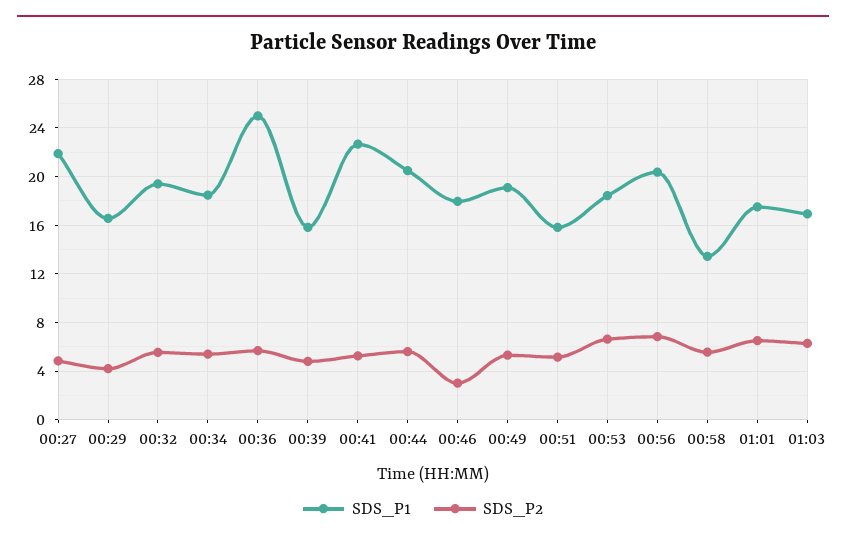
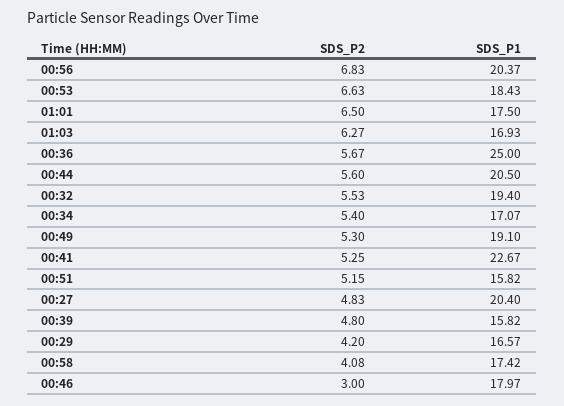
  {
    "SDS_P1": {
-     "00:27": 22,
+     "00:27": 20.4,
      "00:29": 16.57,
      "00:32": 19.4,
-     "00:34": 18.5,
+     "00:34": 17.07,
      "00:36": 25,
      "00:39": 15.82,
      "00:41": 22.67,
      "00:44": 20.5,
      "00:46": 17.97,
      "00:49": 19.1,
      "00:51": 15.82,
      "00:53": 18.43,
      "00:56": 20.37,
-     "00:58": 13.5,
+     "00:58": 17.42,
      "01:01": 17.5,
      "01:03": 16.93
    },
    "SDS_P2": {
      "00:27": 4.83,
      "00:29": 4.2,
      "00:32": 5.53,
      "00:34": 5.4,
      "00:36": 5.67,
      "00:39": 4.8,
      "00:41": 5.25,
      "00:44": 5.6,
      "00:46": 3,
      "00:49": 5.3,
      "00:51": 5.15,
      "00:53": 6.63,
      "00:56": 6.83,
-     "00:58": 5.5,
+     "00:58": 4.08,
      "01:01": 6.5,
      "01:03": 6.27
    }
  }

